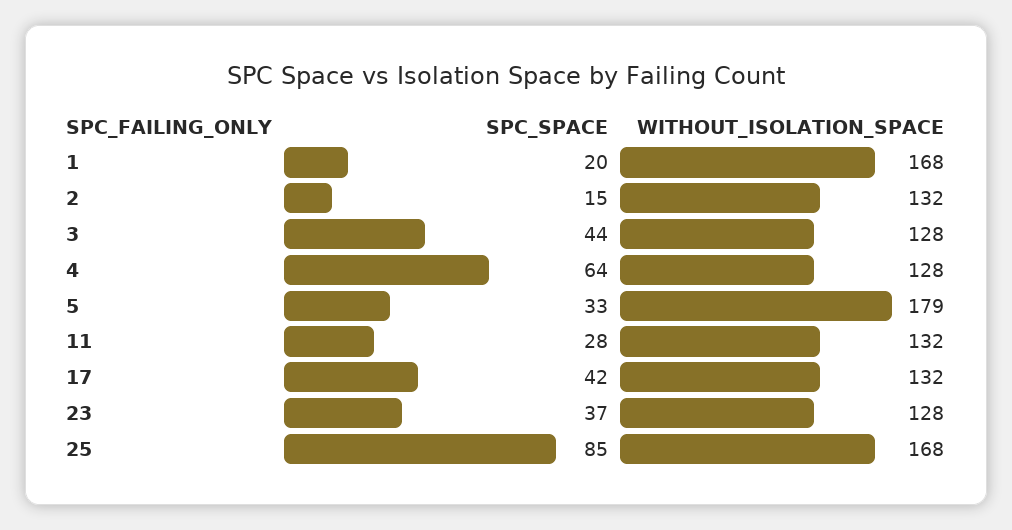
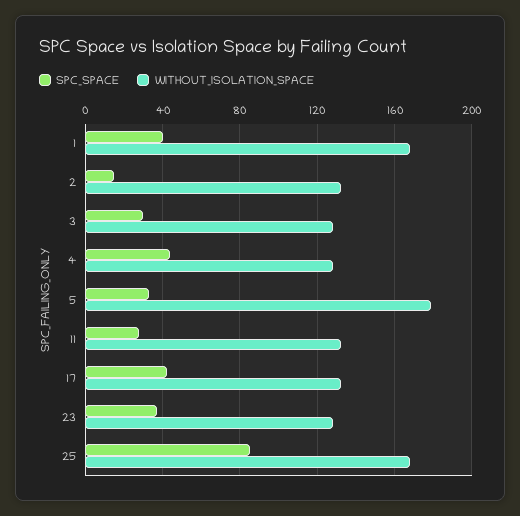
  {
    "SPC_SPACE": {
-     "1": 20,
+     "1": 40,
      "2": 15,
-     "3": 44,
+     "3": 30,
-     "4": 64,
+     "4": 45,
      "5": 33,
      "11": 28,
      "17": 42,
      "23": 37,
      "25": 85
    },
    "WITHOUT_ISOLATION_SPACE": {
      "1": 168,
      "2": 132,
      "3": 128,
      "4": 128,
      "5": 179,
      "11": 132,
      "17": 132,
      "23": 128,
      "25": 168
    }
  }

